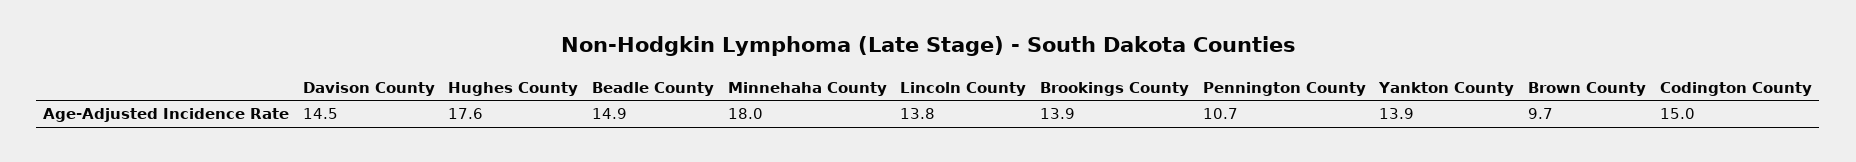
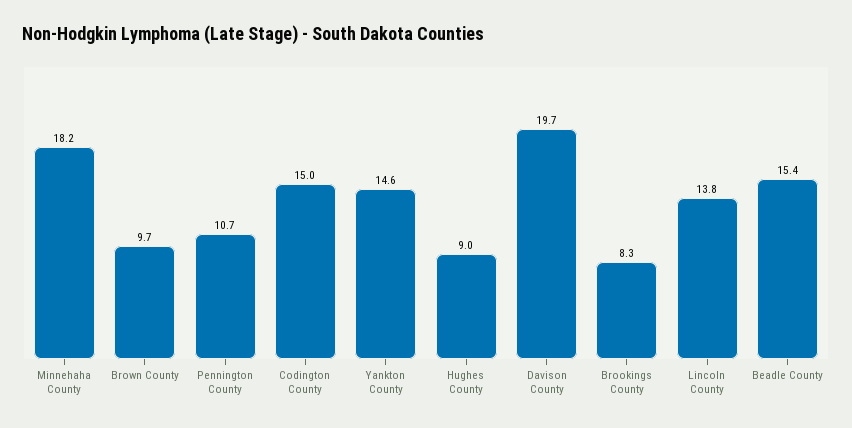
  {
-   "Davison County": 14.5,
+   "Davison County": 19.7,
-   "Hughes County": 17.6,
+   "Hughes County": 9,
-   "Beadle County": 14.9,
+   "Beadle County": 15.4,
-   "Minnehaha County": 18,
+   "Minnehaha County": 18.2,
    "Lincoln County": 13.8,
-   "Brookings County": 13.9,
+   "Brookings County": 8.3,
    "Pennington County": 10.7,
-   "Yankton County": 13.9,
+   "Yankton County": 14.6,
    "Brown County": 9.7,
    "Codington County": 15
  }

